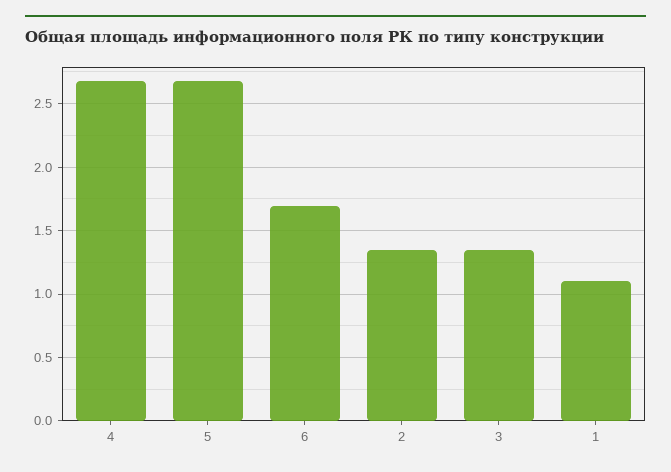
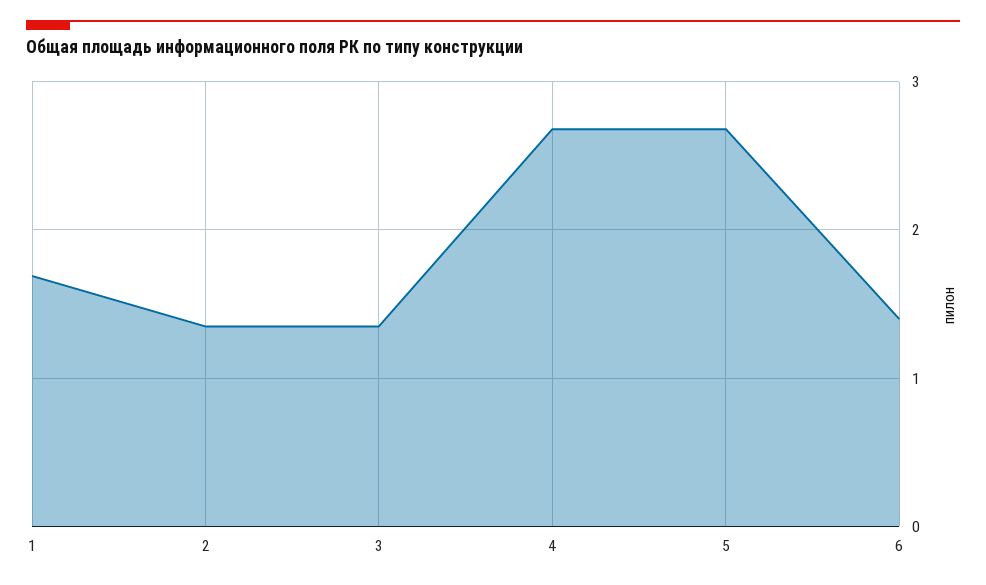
  {
    "4": 2.7,
    "5": 2.7,
-   "6": 1.7,
+   "6": 1.4,
    "2": 1.35,
    "3": 1.35,
-   "1": 1.1
+   "1": 1.7
  }

